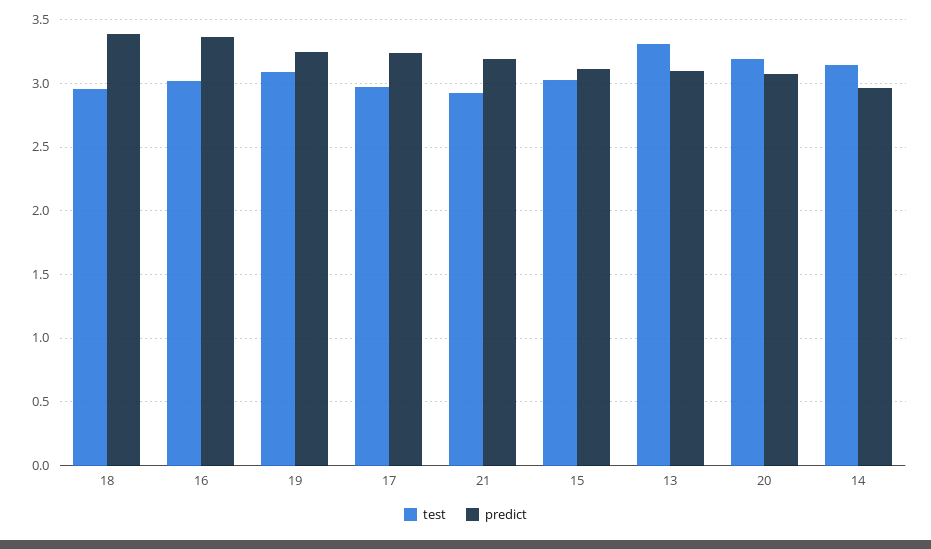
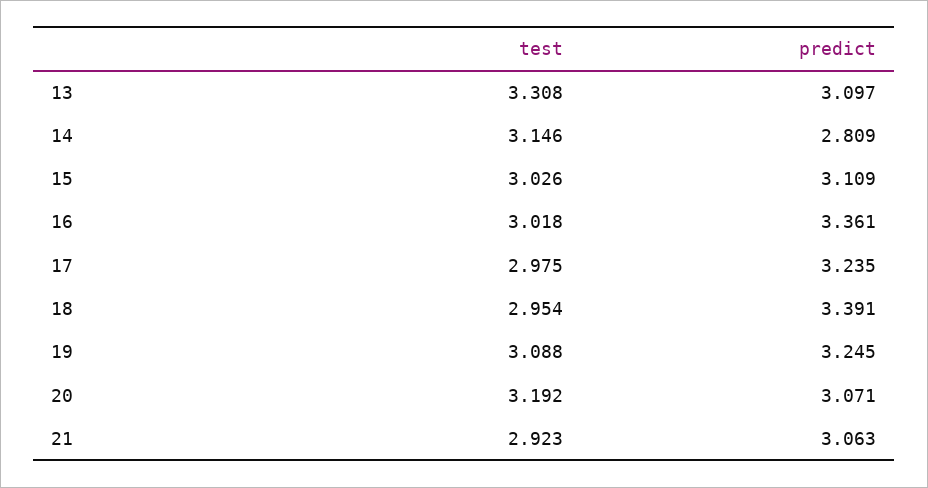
  {
    "test": {
      "18": 2.954,
      "16": 3.018,
      "19": 3.088,
      "17": 2.975,
      "21": 2.923,
      "15": 3.026,
      "13": 3.308,
      "20": 3.192,
      "14": 3.146
    },
    "predict": {
      "18": 3.391,
      "16": 3.361,
      "19": 3.245,
      "17": 3.235,
-     "21": 3.2,
+     "21": 3.063,
      "15": 3.109,
      "13": 3.097,
      "20": 3.071,
-     "14": 2.95
+     "14": 2.809
    }
  }

